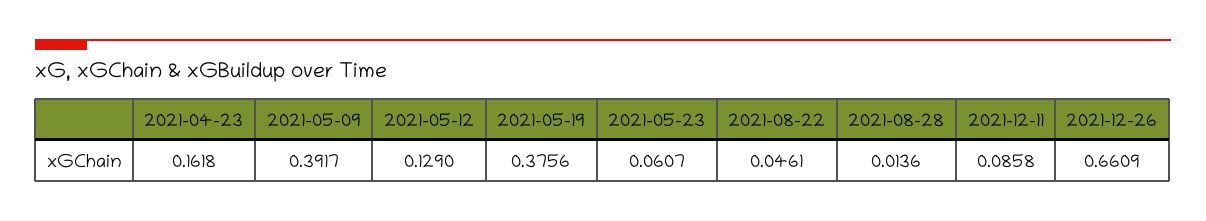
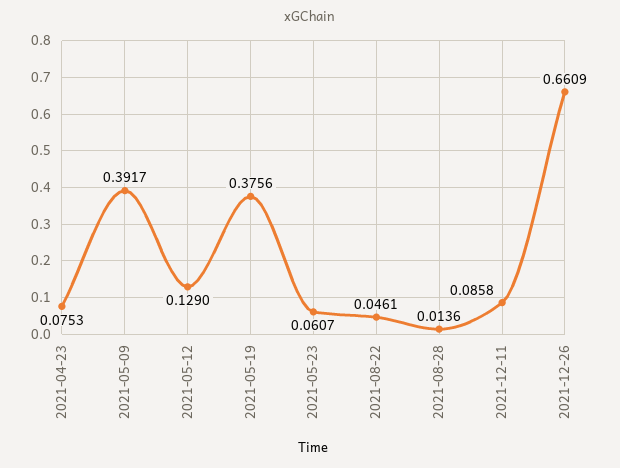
  {
-   "2021-04-23": 0.1618,
+   "2021-04-23": 0.0753,
    "2021-05-09": 0.3917,
    "2021-05-12": 0.129,
    "2021-05-19": 0.3756,
    "2021-05-23": 0.0607,
    "2021-08-22": 0.0461,
    "2021-08-28": 0.0136,
    "2021-12-11": 0.0858,
    "2021-12-26": 0.6609
  }

